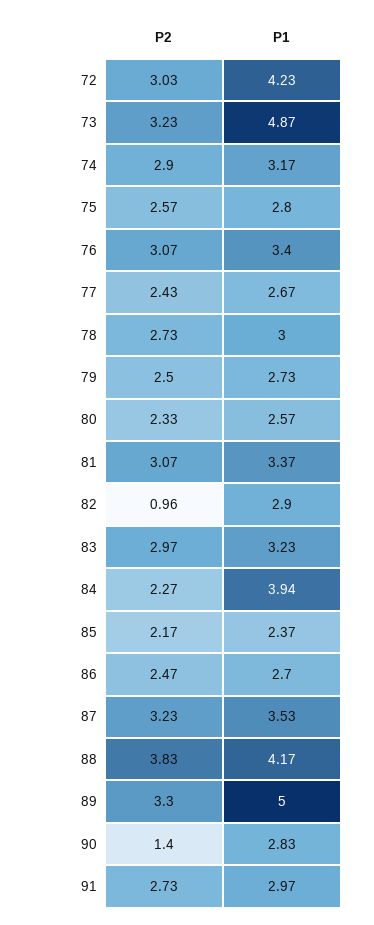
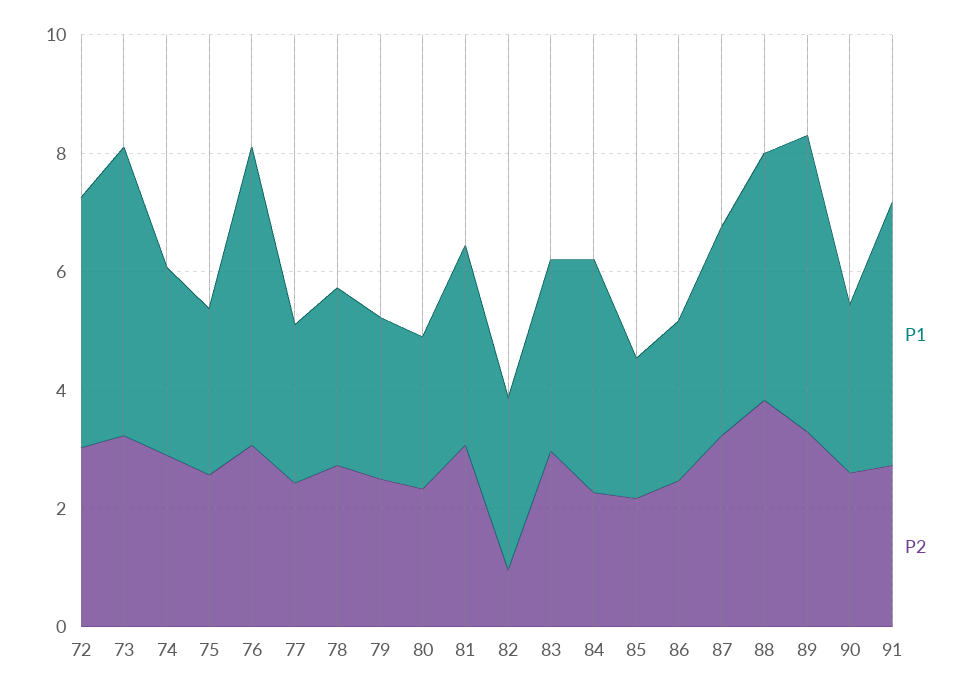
  {
    "P2": {
      "72": 3.03,
      "73": 3.23,
      "74": 2.9,
      "75": 2.57,
      "76": 3.07,
      "77": 2.43,
      "78": 2.73,
      "79": 2.5,
      "80": 2.33,
      "81": 3.07,
      "82": 0.96,
      "83": 2.97,
      "84": 2.27,
      "85": 2.17,
      "86": 2.47,
      "87": 3.23,
      "88": 3.83,
      "89": 3.3,
-     "90": 1.4,
+     "90": 2.5,
      "91": 2.73
    },
    "P1": {
      "72": 4.23,
      "73": 4.87,
      "74": 3.17,
      "75": 2.8,
-     "76": 3.4,
+     "76": 5,
      "77": 2.67,
      "78": 3,
      "79": 2.73,
      "80": 2.57,
      "81": 3.37,
      "82": 2.9,
      "83": 3.23,
      "84": 3.94,
      "85": 2.37,
      "86": 2.7,
      "87": 3.53,
      "88": 4.17,
      "89": 5,
      "90": 2.83,
-     "91": 2.97
+     "91": 4.5
    }
  }

